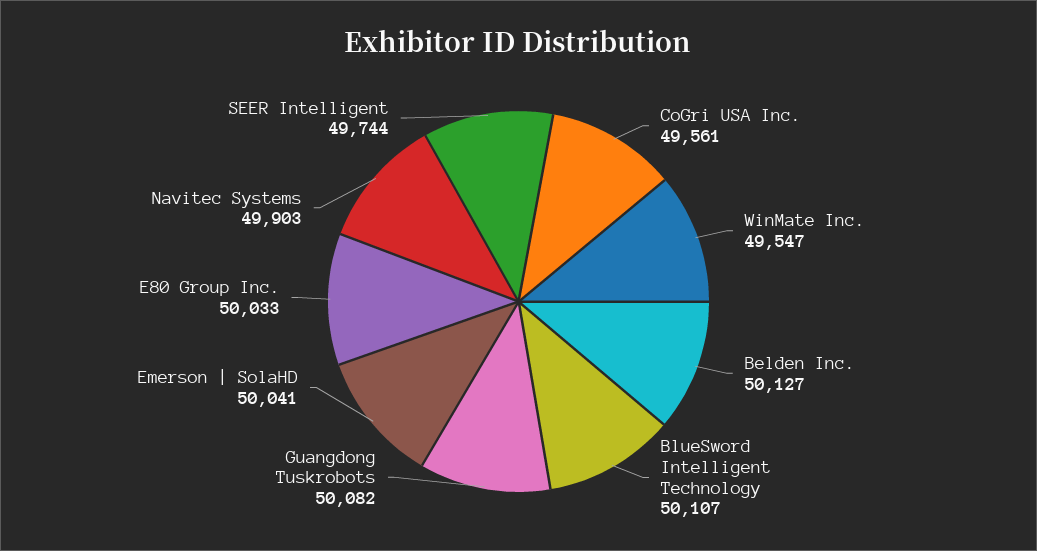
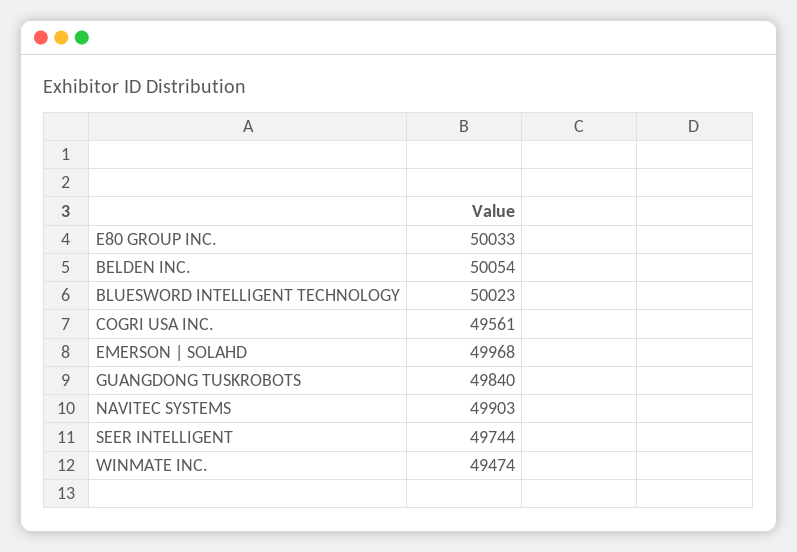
  {
    "CoGri USA Inc.": 49561,
-   "WinMate Inc.": 49547,
+   "WinMate Inc.": 49474,
-   "Belden Inc.": 50127,
+   "Belden Inc.": 50054,
-   "BlueSword Intelligent Technology": 50107,
+   "BlueSword Intelligent Technology": 50023,
-   "Guangdong Tuskrobots": 50082,
+   "Guangdong Tuskrobots": 49840,
-   "Emerson | SolaHD": 50041,
+   "Emerson | SolaHD": 49968,
    "E80 Group Inc.": 50033,
    "Navitec Systems": 49903,
    "SEER Intelligent": 49744
  }

